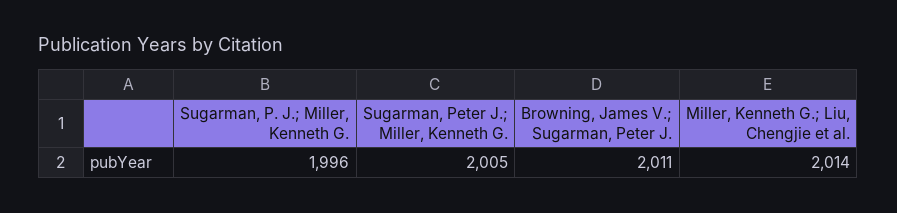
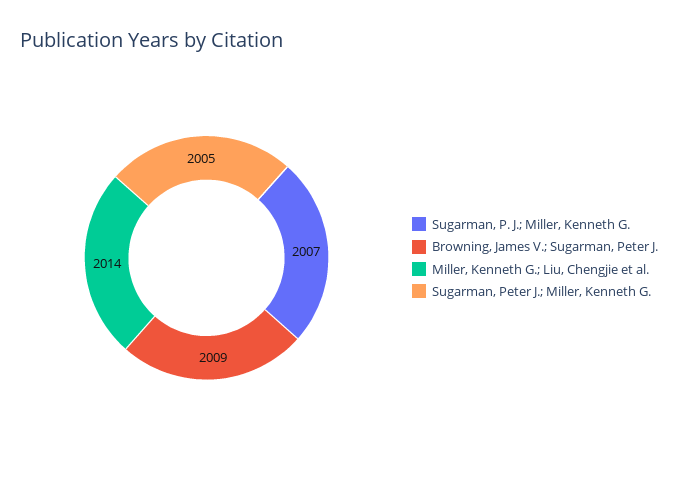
  {
-   "Sugarman, P. J.; Miller, Kenneth G.": 1996,
+   "Sugarman, P. J.; Miller, Kenneth G.": 2007,
    "Sugarman, Peter J.; Miller, Kenneth G.": 2005,
-   "Browning, James V.; Sugarman, Peter J.": 2011,
+   "Browning, James V.; Sugarman, Peter J.": 2009,
    "Miller, Kenneth G.; Liu, Chengjie et al.": 2014
  }

